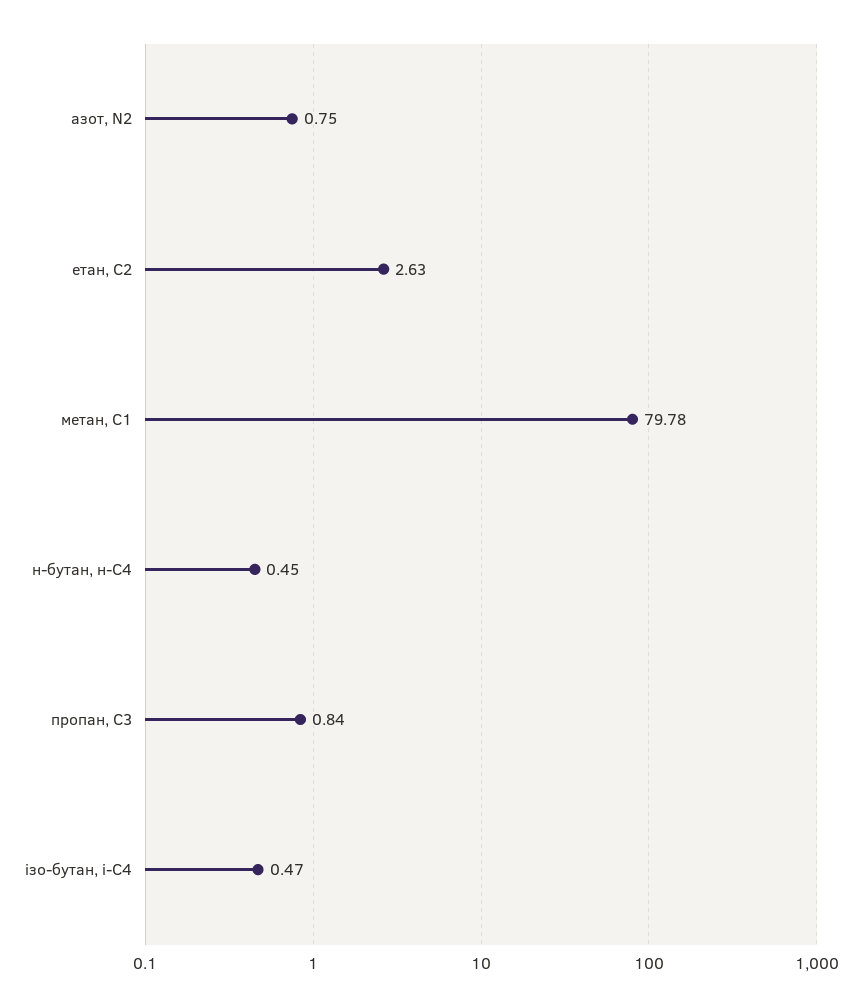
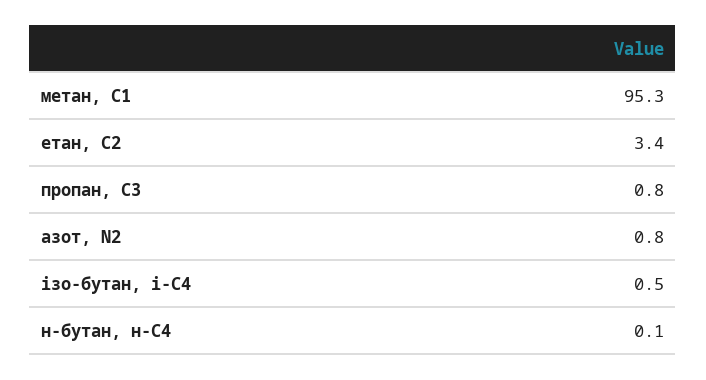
  {
    "азот, N2": 0.75,
-   "етан, С2": 2.63,
+   "етан, С2": 3.4,
-   "метан, С1": 79.78,
+   "метан, С1": 95.3,
-   "н-бутан, н-С4": 0.45,
+   "н-бутан, н-С4": 0.1,
    "пропан, С3": 0.84,
    "ізо-бутан, і-С4": 0.47
  }

